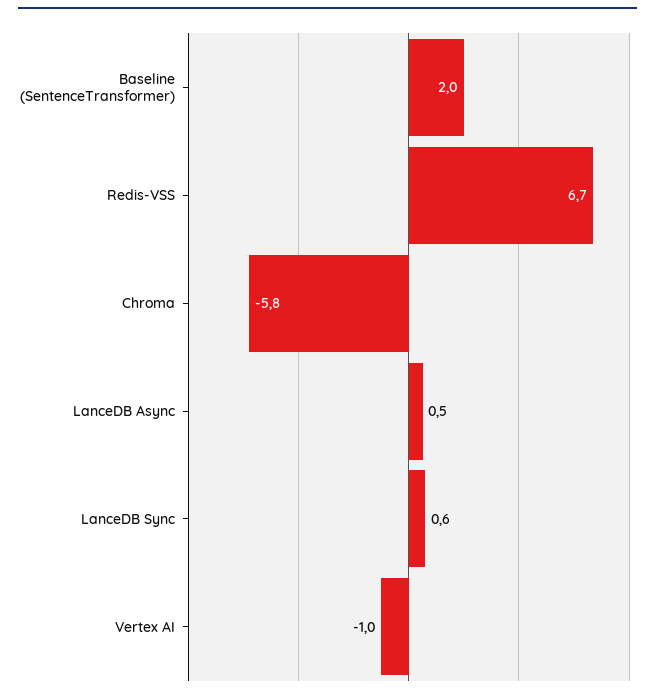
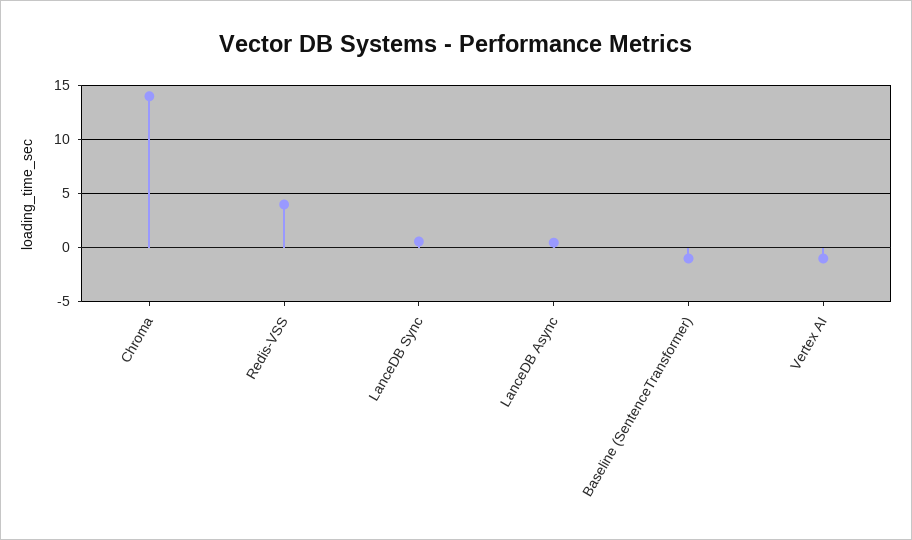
  {
-   "Baseline (SentenceTransformer)": 2,
+   "Baseline (SentenceTransformer)": -1,
-   "Redis-VSS": 6.7,
+   "Redis-VSS": 4,
-   "Chroma": -5.8,
+   "Chroma": 14,
    "LanceDB Async": 0.5,
    "LanceDB Sync": 0.6,
    "Vertex AI": -1
  }

